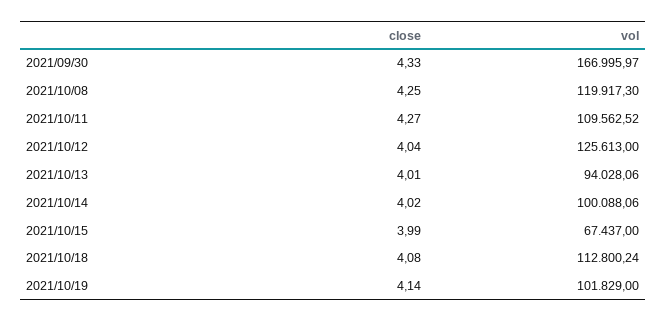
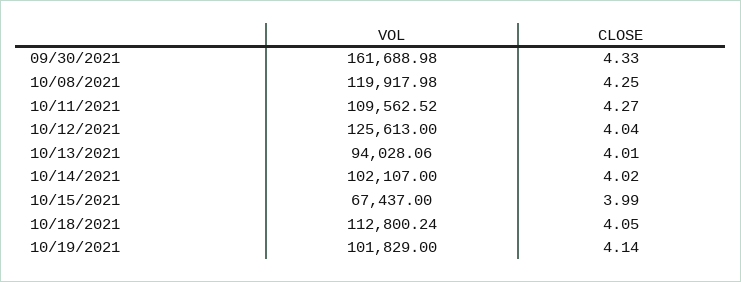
  {
    "close": {
      "2021/09/30": 4.33,
      "2021/10/08": 4.25,
      "2021/10/11": 4.27,
      "2021/10/12": 4.04,
      "2021/10/13": 4.01,
      "2021/10/14": 4.02,
      "2021/10/15": 3.99,
-     "2021/10/18": 4.08,
+     "2021/10/18": 4.05,
      "2021/10/19": 4.14
    },
    "vol": {
-     "2021/09/30": 166995.97,
+     "2021/09/30": 161688.98,
-     "2021/10/08": 119917.3,
+     "2021/10/08": 119917.98,
      "2021/10/11": 109562.52,
      "2021/10/12": 125613,
      "2021/10/13": 94028.06,
-     "2021/10/14": 100088.06,
+     "2021/10/14": 102107,
      "2021/10/15": 67437,
      "2021/10/18": 112800.24,
      "2021/10/19": 101829
    }
  }

